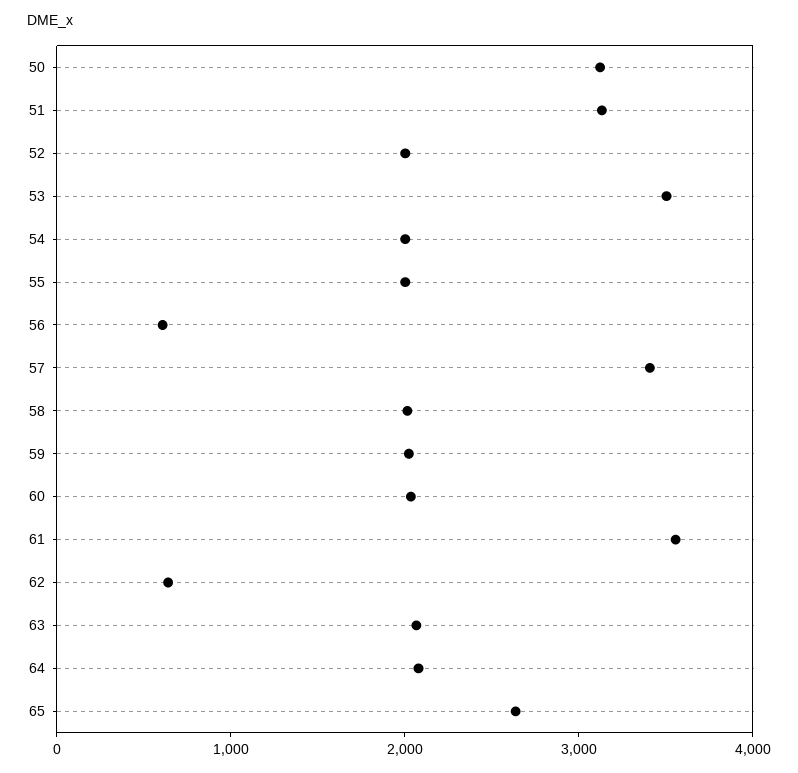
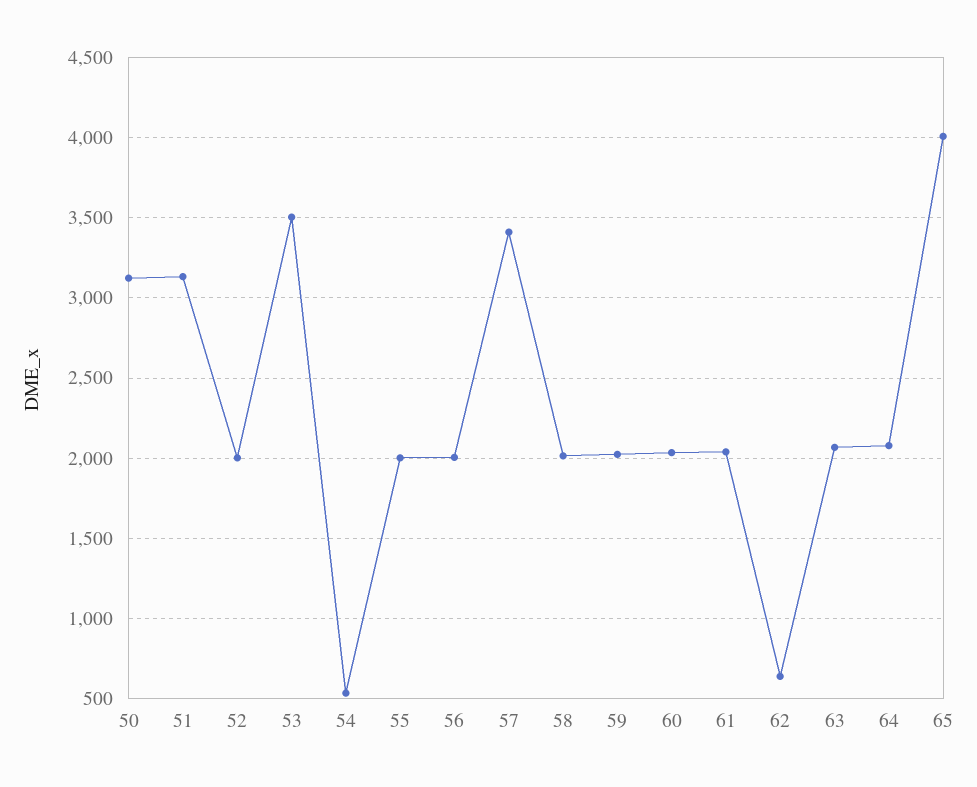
  {
    "50": 3100,
    "51": 3150,
    "52": 2000,
    "53": 3500,
-   "54": 2000,
+   "54": 550,
    "55": 2000,
-   "56": 600,
+   "56": 2000,
    "57": 3400,
    "58": 2000,
    "59": 2000,
    "60": 2050,
-   "61": 3600,
+   "61": 2050,
    "62": 650,
    "63": 2050,
    "64": 2100,
-   "65": 2600
+   "65": 4000
  }

